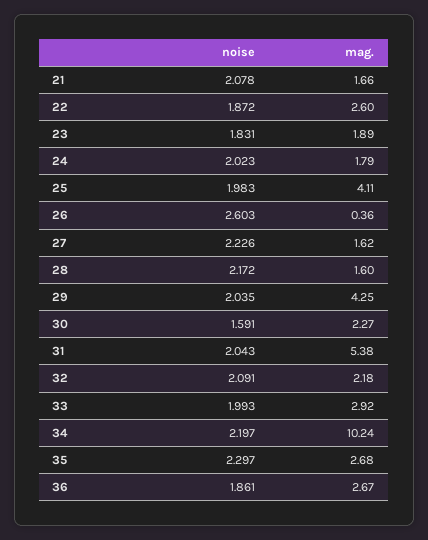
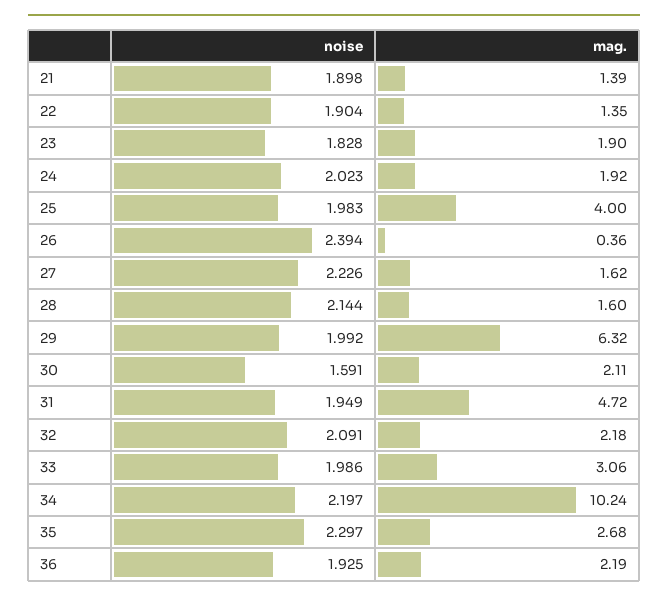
  {
    "noise": {
-     "21": 2.078,
+     "21": 1.898,
-     "22": 1.872,
+     "22": 1.904,
-     "23": 1.831,
+     "23": 1.828,
      "24": 2.023,
      "25": 1.983,
-     "26": 2.603,
+     "26": 2.394,
      "27": 2.226,
-     "28": 2.172,
+     "28": 2.144,
-     "29": 2.035,
+     "29": 1.992,
      "30": 1.591,
-     "31": 2.043,
+     "31": 1.949,
      "32": 2.091,
-     "33": 1.993,
+     "33": 1.986,
      "34": 2.197,
      "35": 2.297,
-     "36": 1.861
+     "36": 1.925
    },
    "mag.": {
-     "21": 1.66,
+     "21": 1.39,
-     "22": 2.6,
+     "22": 1.35,
-     "23": 1.89,
+     "23": 1.9,
-     "24": 1.79,
+     "24": 1.92,
-     "25": 4.11,
+     "25": 4,
      "26": 0.36,
      "27": 1.62,
      "28": 1.6,
-     "29": 4.25,
+     "29": 6.32,
-     "30": 2.27,
+     "30": 2.11,
-     "31": 5.38,
+     "31": 4.72,
      "32": 2.18,
-     "33": 2.92,
+     "33": 3.06,
      "34": 10.24,
      "35": 2.68,
-     "36": 2.67
+     "36": 2.19
    }
  }

